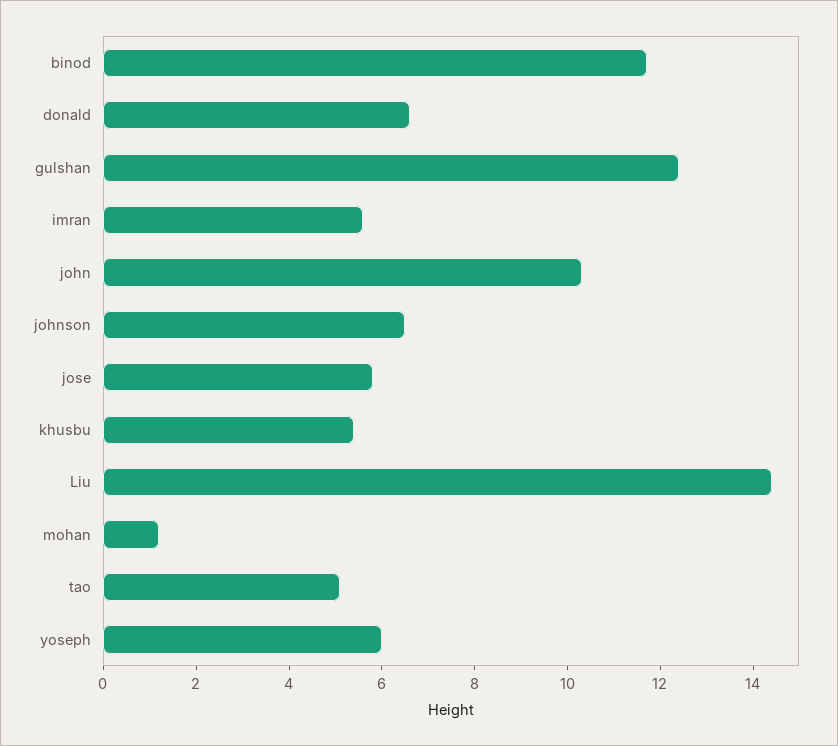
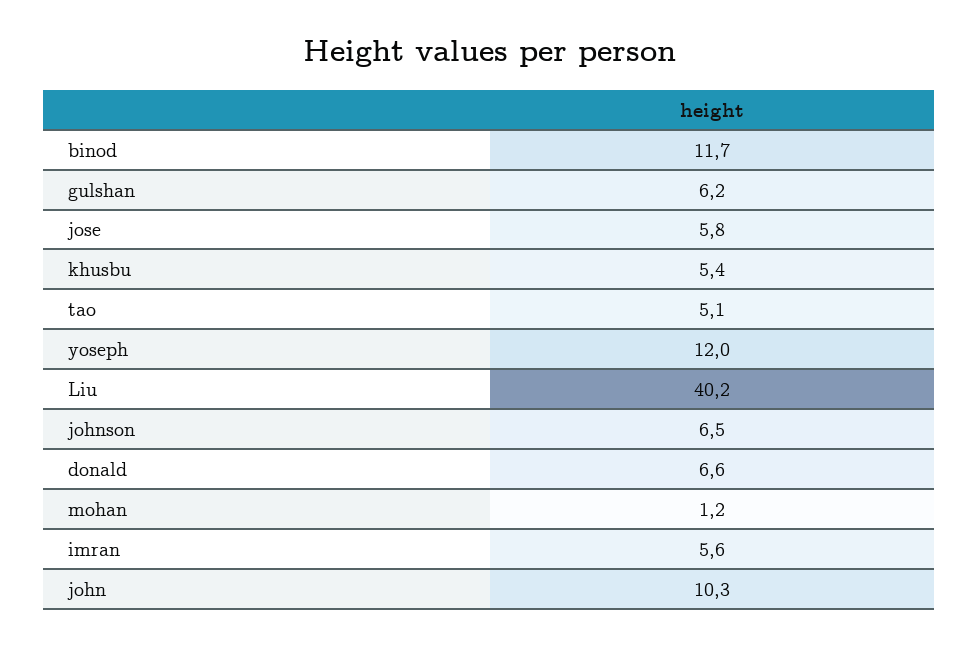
  {
    "binod": 11.7,
    "donald": 6.6,
-   "gulshan": 12.5,
+   "gulshan": 6.2,
    "imran": 5.6,
    "john": 10.3,
    "johnson": 6.5,
    "jose": 5.8,
    "khusbu": 5.4,
-   "Liu": 14.5,
+   "Liu": 40.2,
    "mohan": 1.2,
    "tao": 5.1,
-   "yoseph": 6
+   "yoseph": 12
  }

